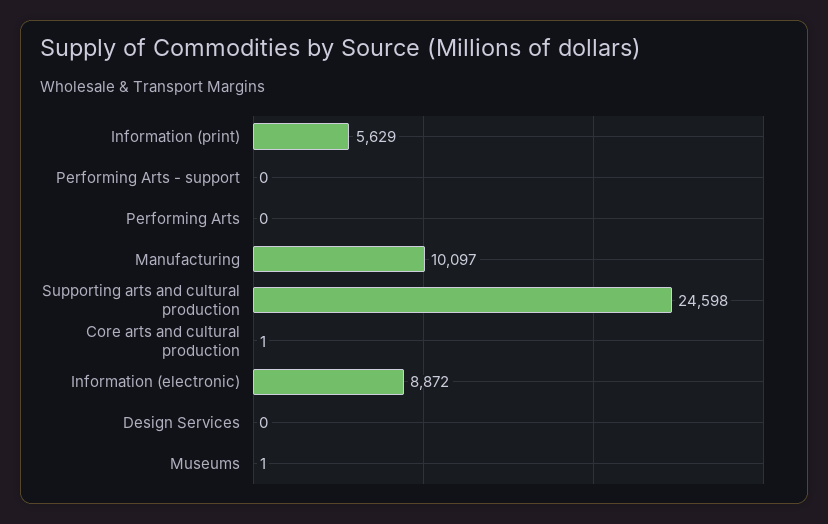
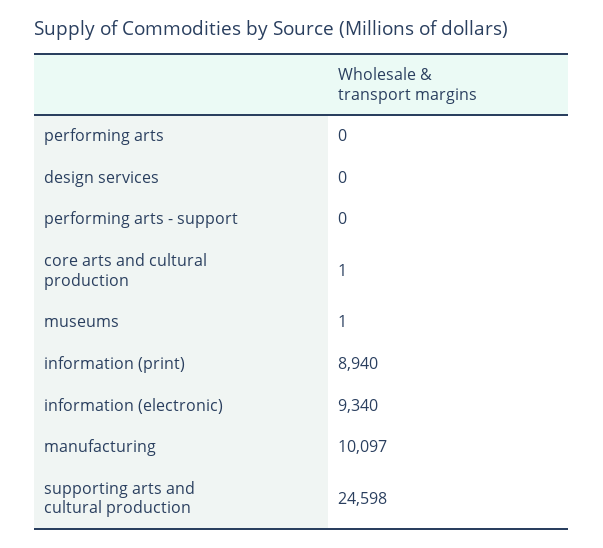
  {
-   "Information (print)": 5629,
+   "Information (print)": 8940,
    "Performing Arts - support": 0,
    "Performing Arts": 0,
    "Manufacturing": 10097,
    "Supporting arts and cultural production": 24598,
    "Core arts and cultural production": 1,
-   "Information (electronic)": 8872,
+   "Information (electronic)": 9340,
    "Design Services": 0,
    "Museums": 1
  }

